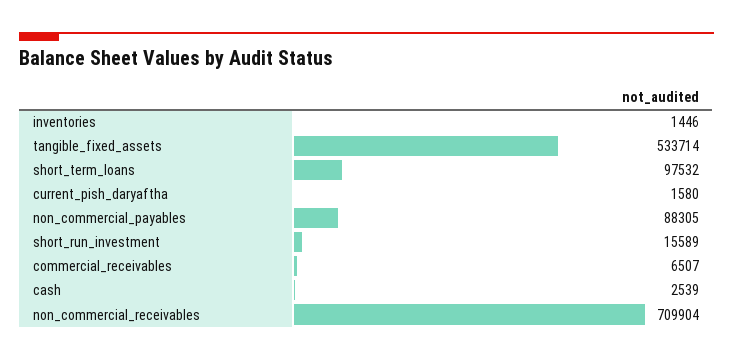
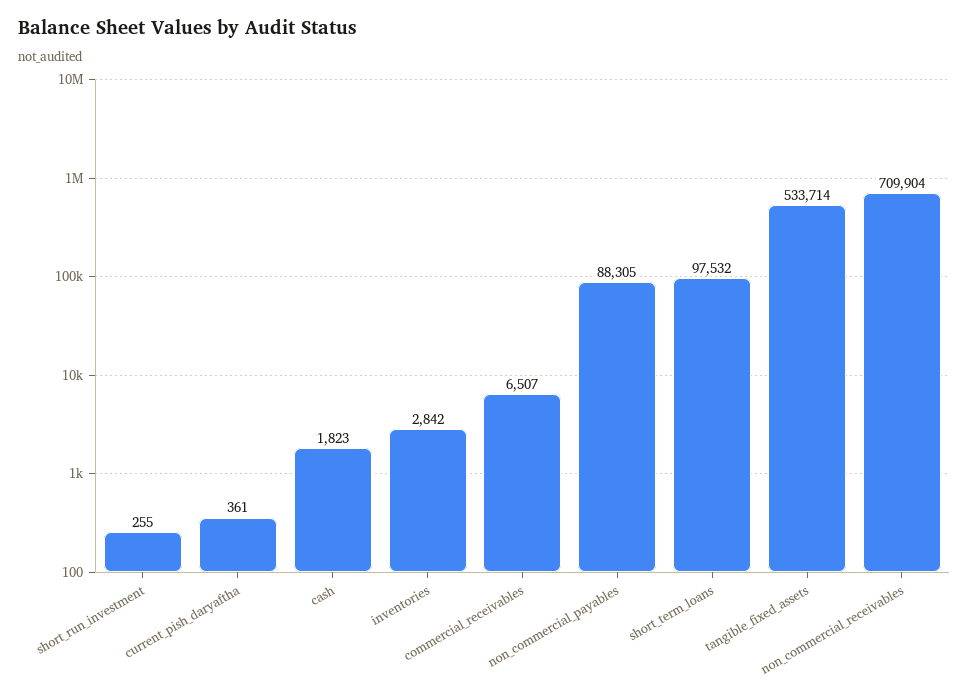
  {
-   "inventories": 1446,
+   "inventories": 2842,
    "tangible_fixed_assets": 533714,
    "short_term_loans": 97532,
-   "current_pish_daryaftha": 1580,
+   "current_pish_daryaftha": 361,
    "non_commercial_payables": 88305,
-   "short_run_investment": 15589,
+   "short_run_investment": 255,
    "commercial_receivables": 6507,
-   "cash": 2539,
+   "cash": 1823,
    "non_commercial_receivables": 709904
  }

